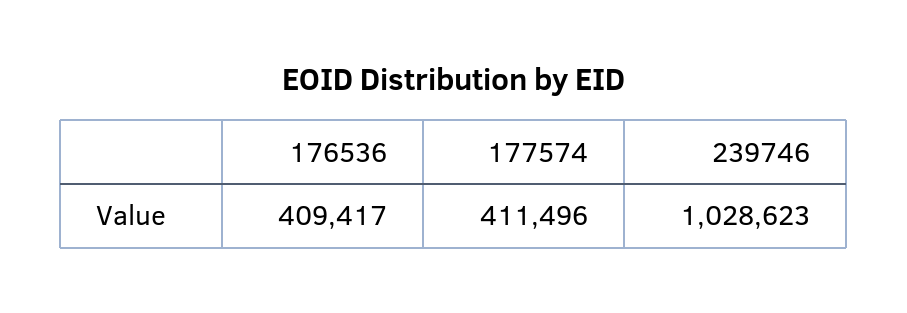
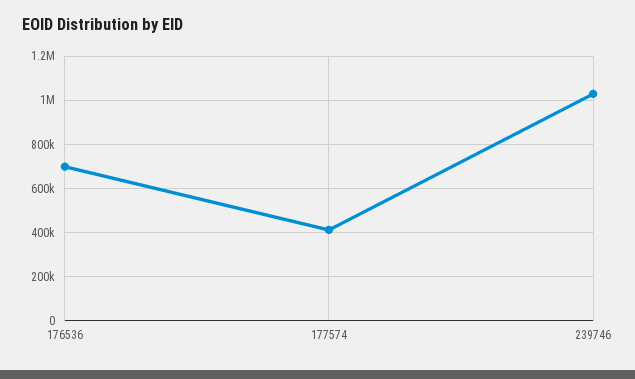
  {
-   "176536": 409417,
+   "176536": 700000,
    "177574": 411496,
    "239746": 1028623
  }

